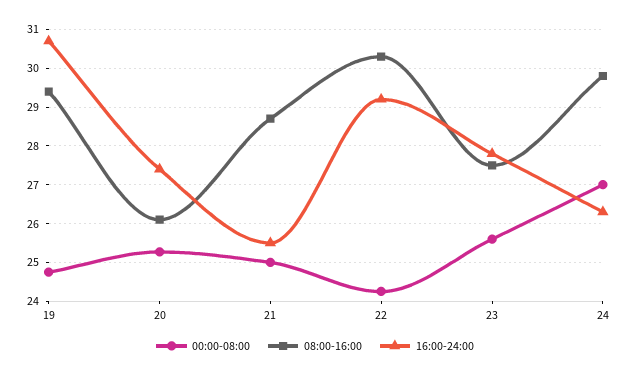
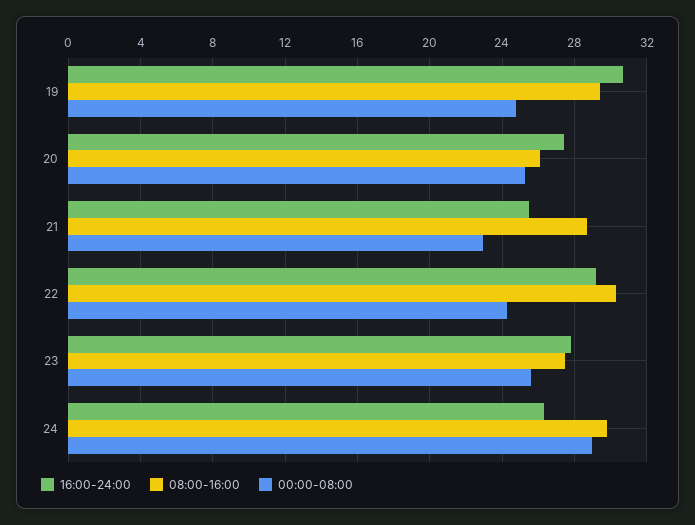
  {
    "00:00-08:00": {
      "19": 24.8,
      "20": 25.2,
-     "21": 25,
+     "21": 23,
      "22": 24.2,
      "23": 25.6,
-     "24": 27
+     "24": 29
    },
    "08:00-16:00": {
      "19": 29.4,
      "20": 26.2,
      "21": 28.8,
      "22": 30.4,
      "23": 27.6,
      "24": 29.8
    },
    "16:00-24:00": {
      "19": 30.8,
      "20": 27.4,
      "21": 25.6,
      "22": 29.2,
      "23": 27.8,
      "24": 26.4
    }
  }

